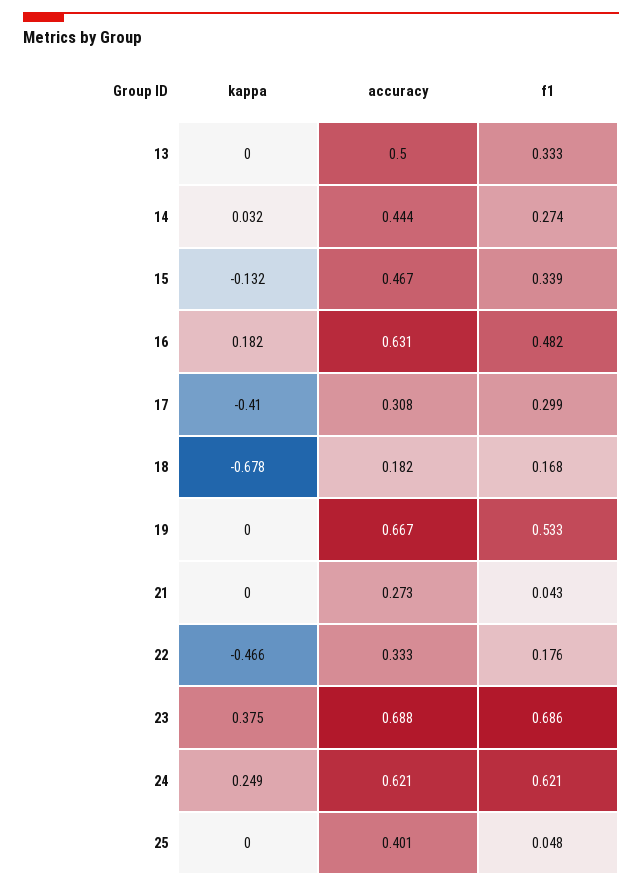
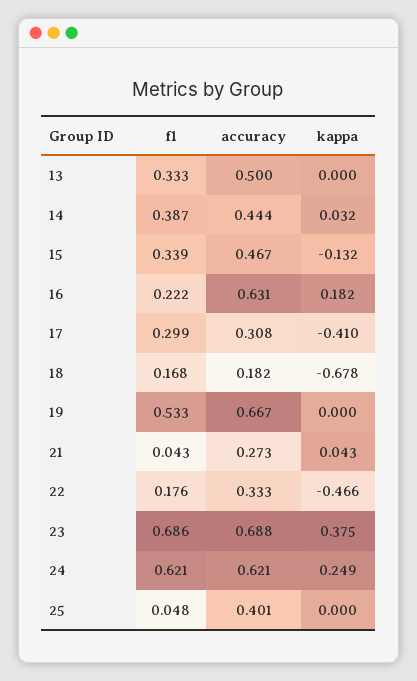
  {
    "kappa": {
      "13": 0,
      "14": 0.032,
      "15": -0.132,
      "16": 0.182,
      "17": -0.41,
      "18": -0.678,
      "19": 0,
-     "21": 0,
+     "21": 0.043,
      "22": -0.466,
      "23": 0.375,
      "24": 0.249,
      "25": 0
    },
    "accuracy": {
      "13": 0.5,
      "14": 0.444,
      "15": 0.467,
      "16": 0.631,
      "17": 0.308,
      "18": 0.182,
      "19": 0.667,
      "21": 0.273,
      "22": 0.333,
      "23": 0.688,
      "24": 0.621,
      "25": 0.401
    },
    "f1": {
      "13": 0.333,
-     "14": 0.274,
+     "14": 0.387,
      "15": 0.339,
-     "16": 0.482,
+     "16": 0.222,
      "17": 0.299,
      "18": 0.168,
      "19": 0.533,
      "21": 0.043,
      "22": 0.176,
      "23": 0.686,
      "24": 0.621,
      "25": 0.048
    }
  }

